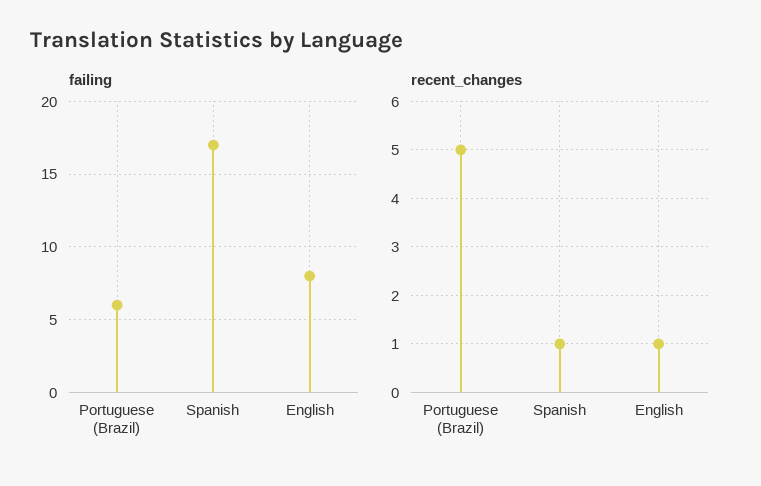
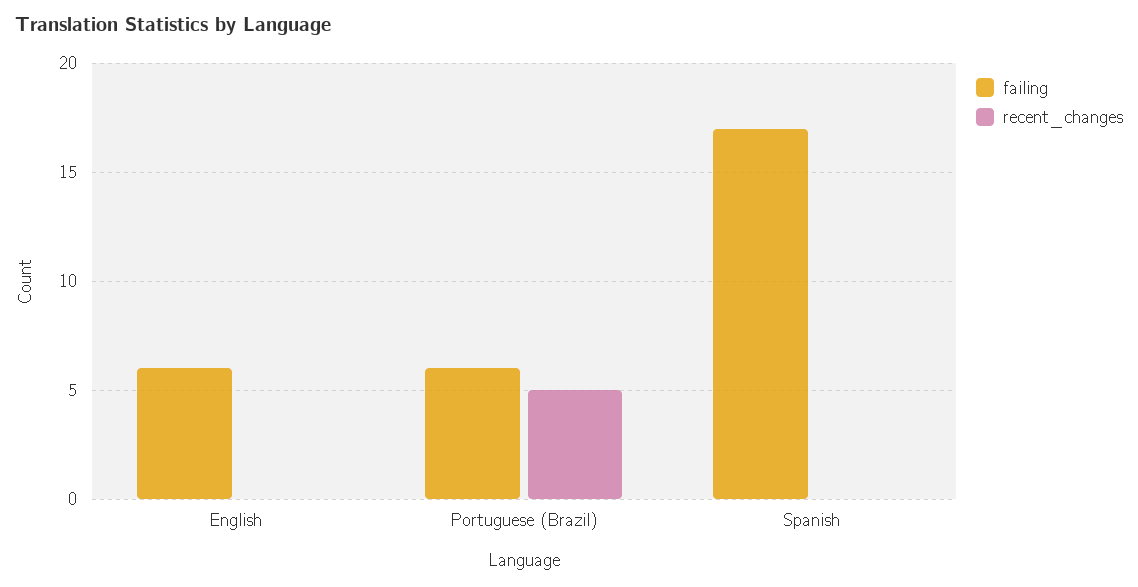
  {
    "failing": {
      "Portuguese (Brazil)": 6,
      "Spanish": 17,
-     "English": 8
+     "English": 6
    },
    "recent_changes": {
      "Portuguese (Brazil)": 5,
-     "Spanish": 1,
+     "Spanish": 0,
-     "English": 1
+     "English": 0
    }
  }

